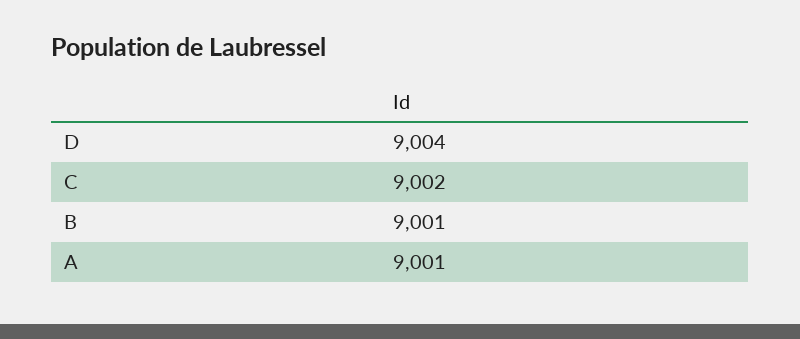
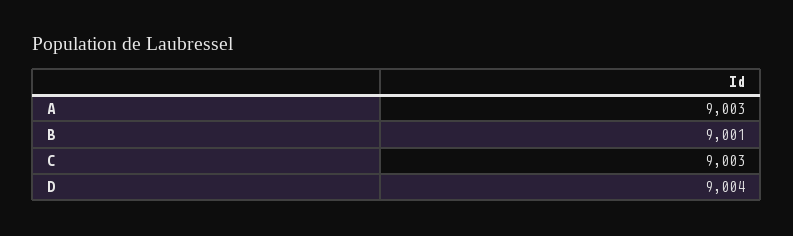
  {
    "D": 9004,
-   "C": 9002,
+   "C": 9003,
    "B": 9001,
-   "A": 9001
+   "A": 9003
  }

